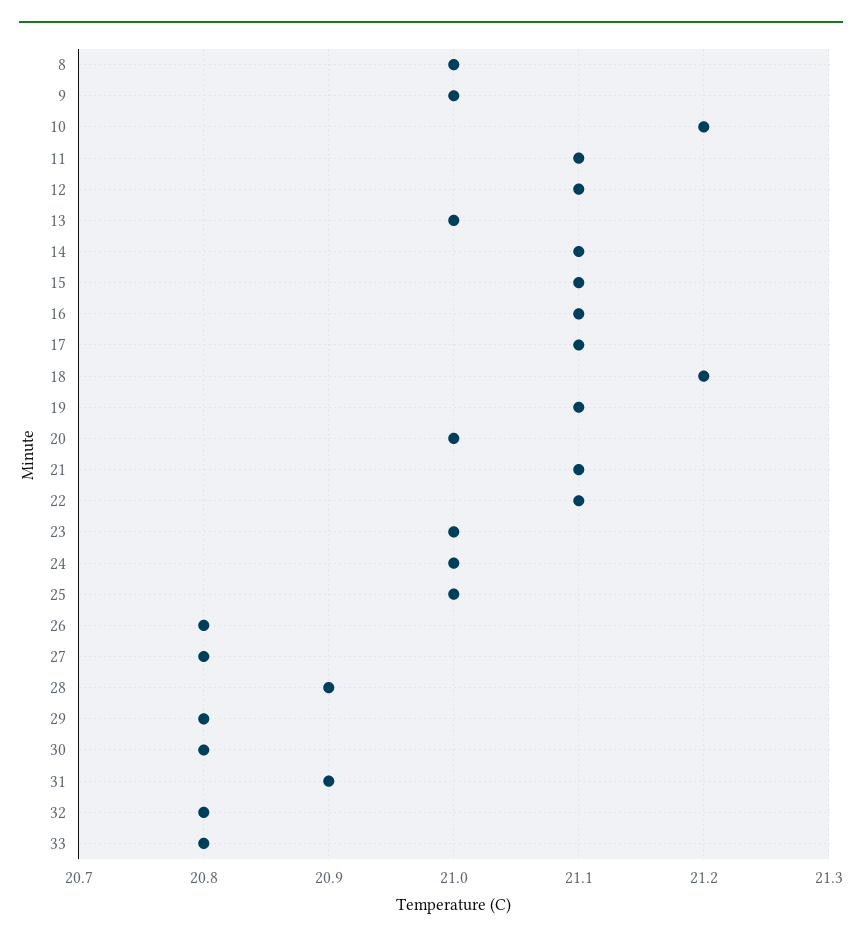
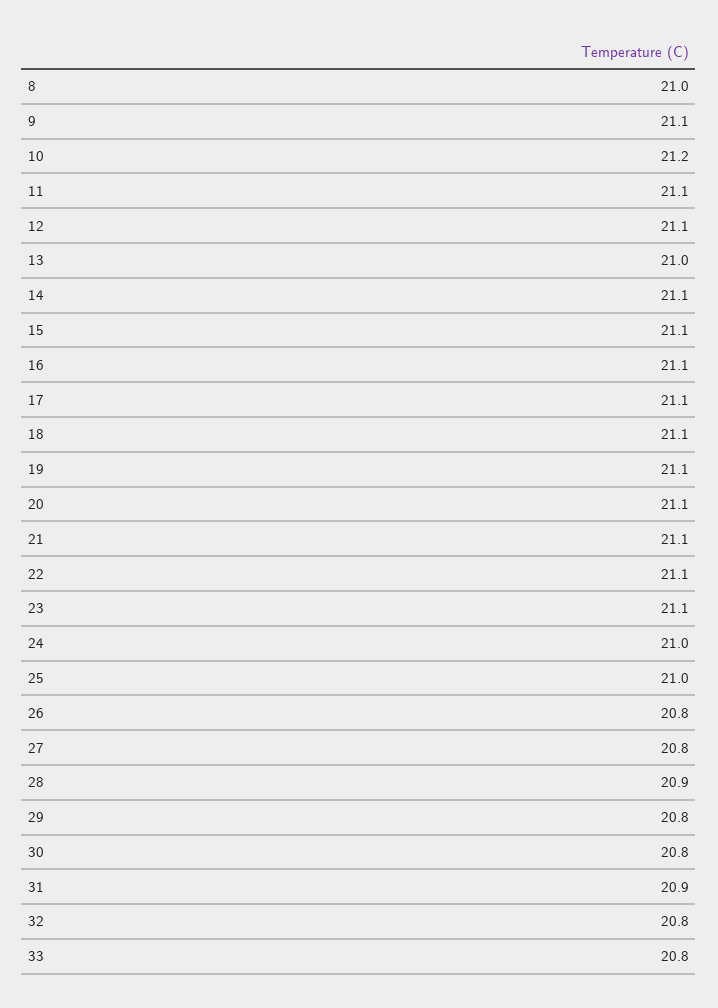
  {
    "8": 21,
-   "9": 21,
+   "9": 21.1,
    "10": 21.2,
    "11": 21.1,
    "12": 21.1,
    "13": 21,
    "14": 21.1,
    "15": 21.1,
    "16": 21.1,
    "17": 21.1,
-   "18": 21.2,
+   "18": 21.1,
    "19": 21.1,
-   "20": 21,
+   "20": 21.1,
    "21": 21.1,
    "22": 21.1,
-   "23": 21,
+   "23": 21.1,
    "24": 21,
    "25": 21,
    "26": 20.8,
    "27": 20.8,
    "28": 20.9,
    "29": 20.8,
    "30": 20.8,
    "31": 20.9,
    "32": 20.8,
    "33": 20.8
  }

